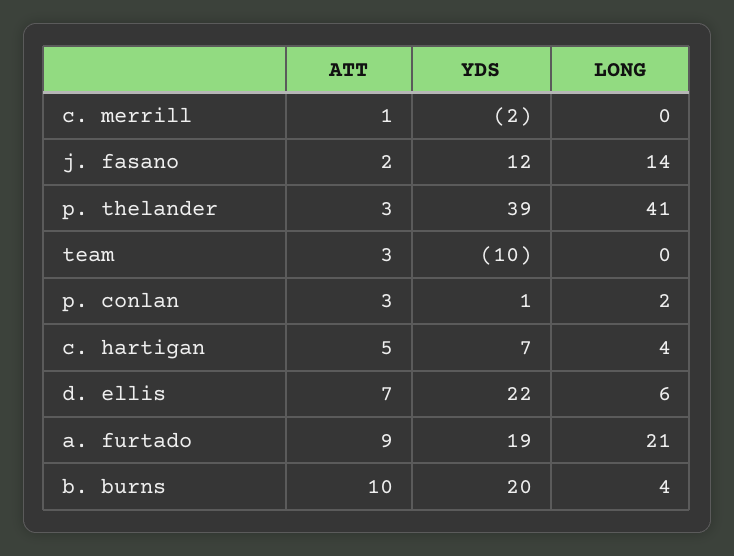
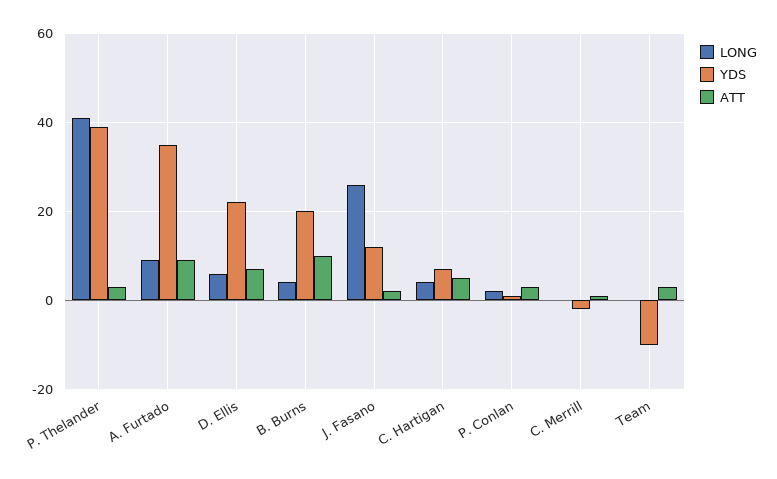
  {
    "ATT": {
      "c. merrill": 1,
      "j. fasano": 2,
      "p. thelander": 3,
      "team": 3,
      "p. conlan": 3,
      "c. hartigan": 5,
      "d. ellis": 7,
      "a. furtado": 9,
      "b. burns": 10
    },
    "YDS": {
      "c. merrill": -2,
      "j. fasano": 12,
      "p. thelander": 39,
      "team": -10,
      "p. conlan": 1,
      "c. hartigan": 7,
      "d. ellis": 22,
-     "a. furtado": 19,
+     "a. furtado": 35,
      "b. burns": 20
    },
    "LONG": {
      "c. merrill": 0,
-     "j. fasano": 14,
+     "j. fasano": 25,
      "p. thelander": 41,
      "team": 0,
      "p. conlan": 2,
      "c. hartigan": 4,
      "d. ellis": 6,
-     "a. furtado": 21,
+     "a. furtado": 10,
      "b. burns": 4
    }
  }

